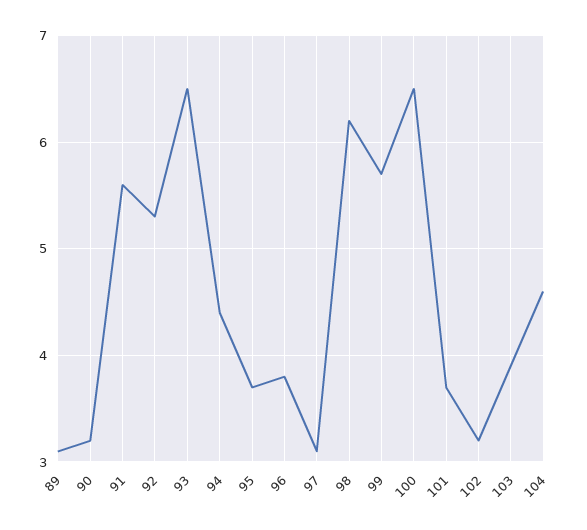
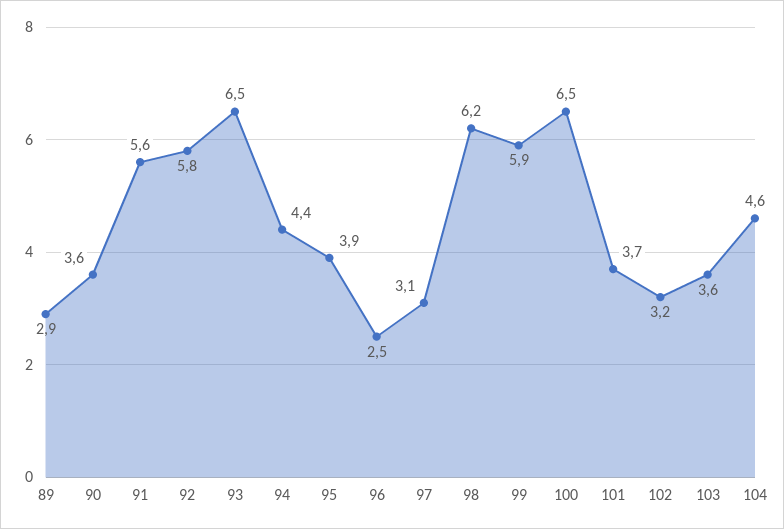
  {
-   "89": 3.1,
+   "89": 2.9,
-   "90": 3.2,
+   "90": 3.6,
    "91": 5.6,
-   "92": 5.3,
+   "92": 5.8,
    "93": 6.5,
    "94": 4.4,
-   "95": 3.7,
+   "95": 3.9,
-   "96": 3.8,
+   "96": 2.5,
    "97": 3.1,
    "98": 6.2,
-   "99": 5.7,
+   "99": 5.9,
    "100": 6.5,
    "101": 3.7,
    "102": 3.2,
-   "103": 3.9,
+   "103": 3.6,
    "104": 4.6
  }

